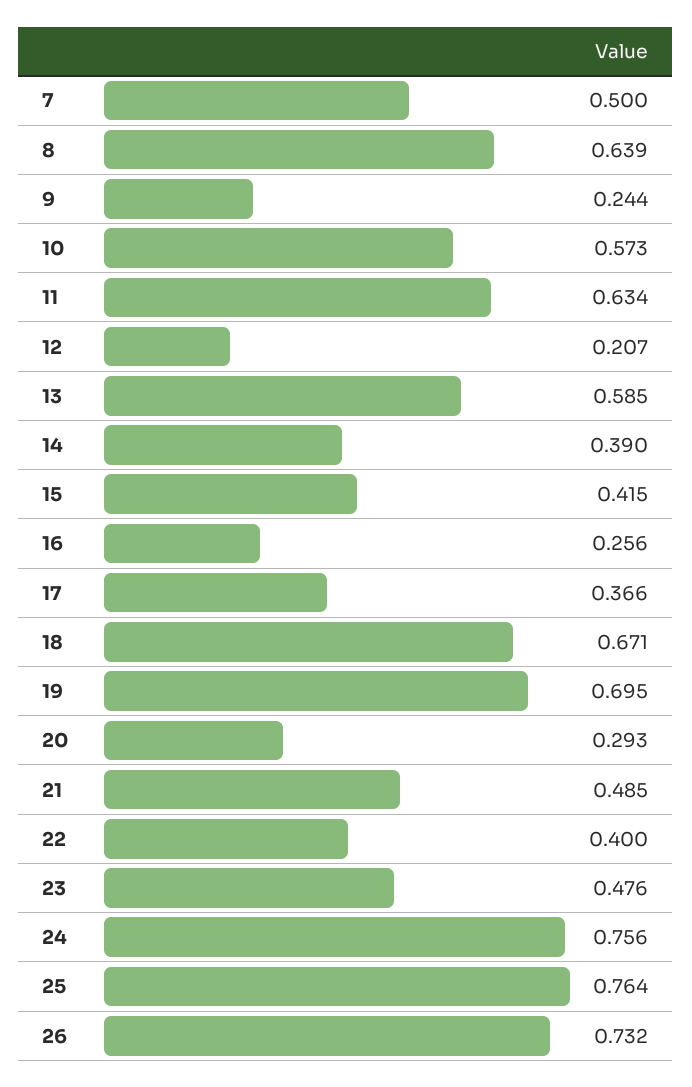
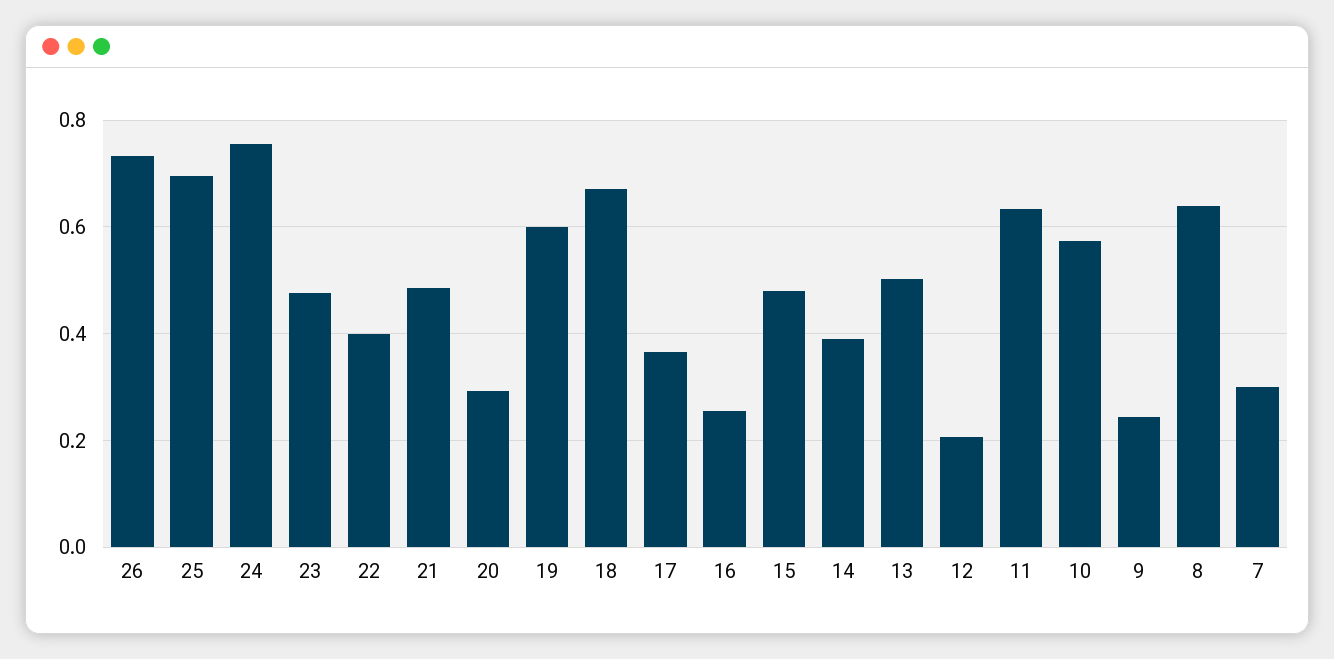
  {
-   "7": 0.5,
+   "7": 0.3,
    "8": 0.639,
    "9": 0.244,
    "10": 0.573,
    "11": 0.634,
    "12": 0.207,
-   "13": 0.585,
+   "13": 0.5,
    "14": 0.39,
-   "15": 0.415,
+   "15": 0.48,
    "16": 0.256,
    "17": 0.366,
    "18": 0.671,
-   "19": 0.695,
+   "19": 0.6,
    "20": 0.293,
    "21": 0.485,
    "22": 0.4,
    "23": 0.476,
    "24": 0.756,
-   "25": 0.764,
+   "25": 0.7,
    "26": 0.732
  }

